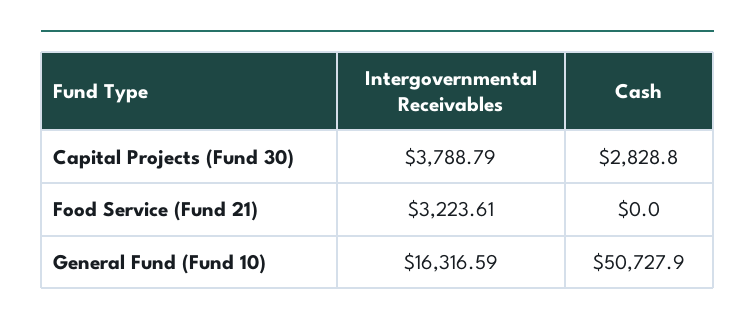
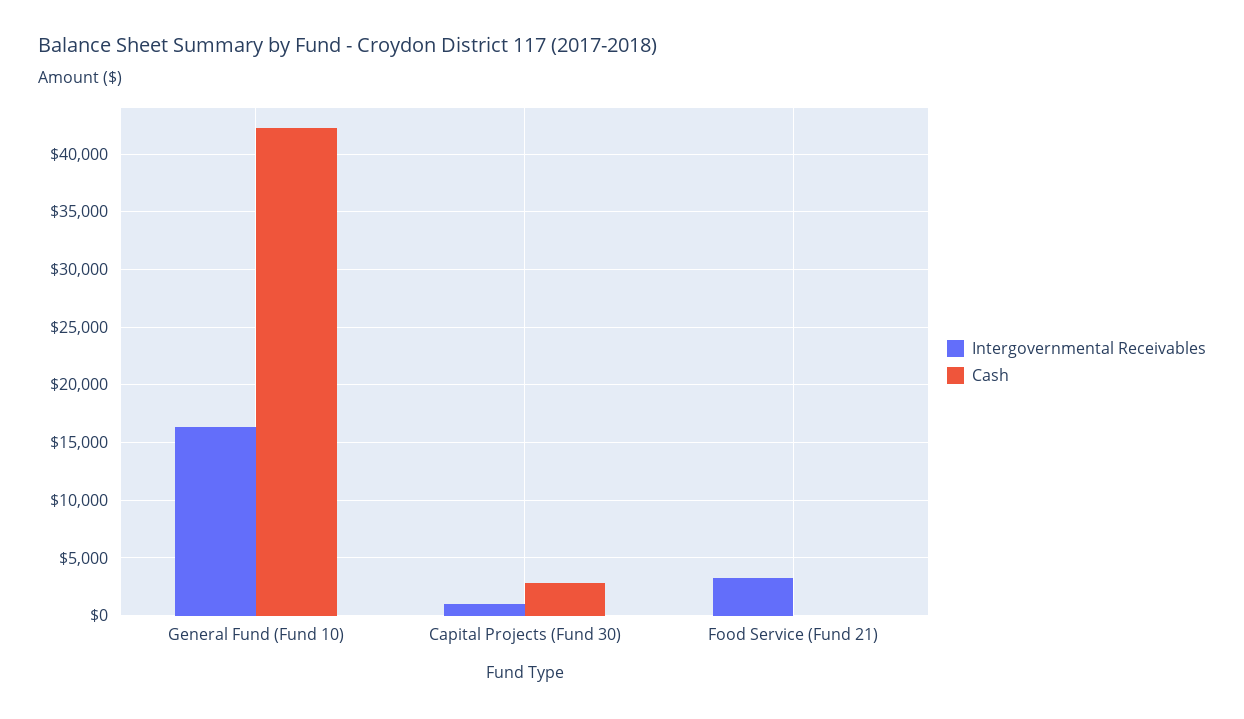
  {
    "Intergovernmental Receivables": {
-     "Capital Projects (Fund 30)": 3788.79,
+     "Capital Projects (Fund 30)": 1000,
      "Food Service (Fund 21)": 3223.61,
      "General Fund (Fund 10)": 16316.59
    },
    "Cash": {
      "Capital Projects (Fund 30)": 2828.8,
      "Food Service (Fund 21)": 0,
-     "General Fund (Fund 10)": 50727.9
+     "General Fund (Fund 10)": 42000
    }
  }

